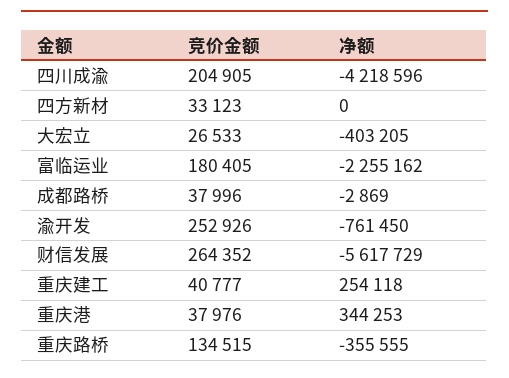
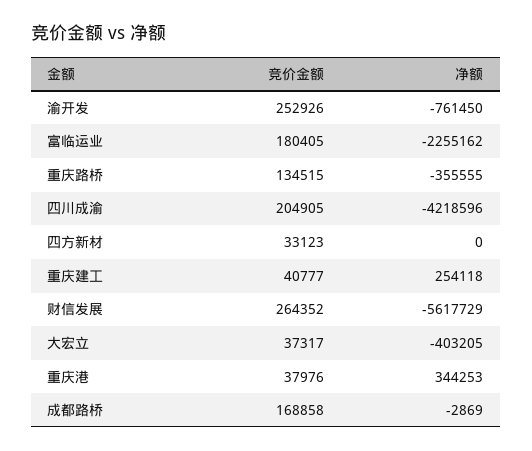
  {
    "竞价金额": {
      "四川成渝": 204905,
      "四方新材": 33123,
-     "大宏立": 26533,
+     "大宏立": 37317,
      "富临运业": 180405,
-     "成都路桥": 37996,
+     "成都路桥": 168858,
      "渝开发": 252926,
      "财信发展": 264352,
      "重庆建工": 40777,
      "重庆港": 37976,
      "重庆路桥": 134515
    },
    "净额": {
      "四川成渝": -4218596,
      "四方新材": 0,
      "大宏立": -403205,
      "富临运业": -2255162,
      "成都路桥": -2869,
      "渝开发": -761450,
      "财信发展": -5617729,
      "重庆建工": 254118,
      "重庆港": 344253,
      "重庆路桥": -355555
    }
  }

